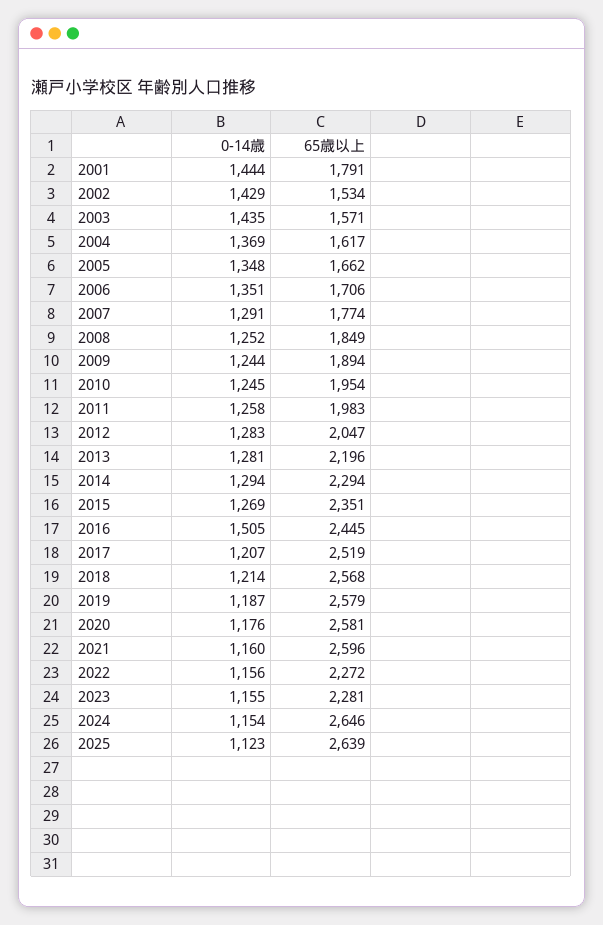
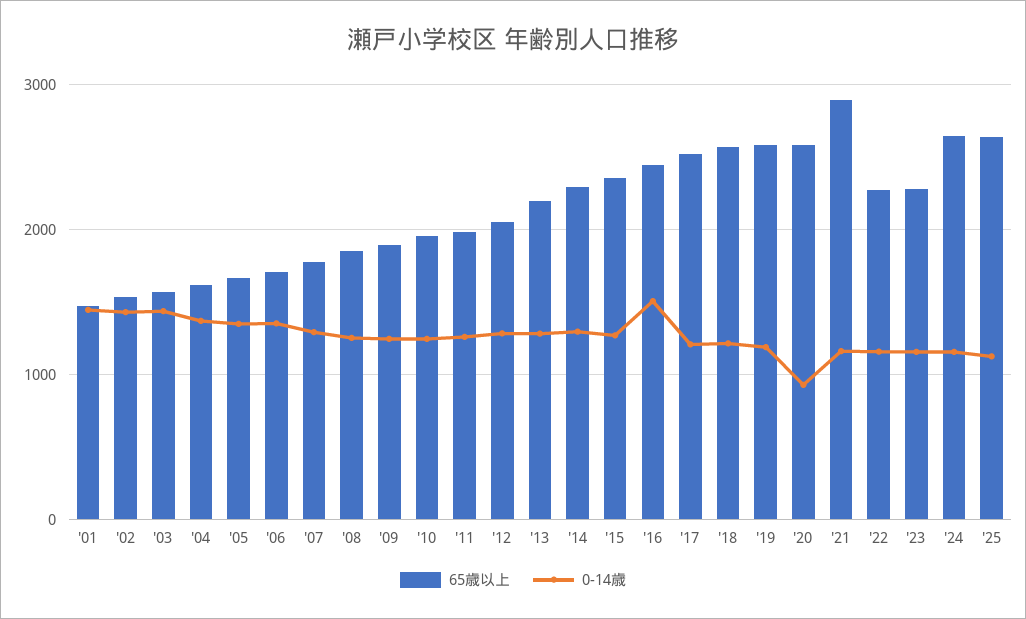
  {
    "0-14歳": {
      "2001": 1444,
      "2002": 1429,
      "2003": 1435,
      "2004": 1369,
      "2005": 1348,
      "2006": 1351,
      "2007": 1291,
      "2008": 1252,
      "2009": 1244,
      "2010": 1245,
      "2011": 1258,
      "2012": 1283,
      "2013": 1281,
      "2014": 1294,
      "2015": 1269,
      "2016": 1505,
      "2017": 1207,
      "2018": 1214,
      "2019": 1187,
-     "2020": 1176,
+     "2020": 900,
      "2021": 1160,
      "2022": 1156,
      "2023": 1155,
      "2024": 1154,
      "2025": 1123
    },
    "65歳以上": {
-     "2001": 1791,
+     "2001": 1500,
      "2002": 1534,
      "2003": 1571,
      "2004": 1617,
      "2005": 1662,
      "2006": 1706,
      "2007": 1774,
      "2008": 1849,
      "2009": 1894,
      "2010": 1954,
      "2011": 1983,
      "2012": 2047,
      "2013": 2196,
      "2014": 2294,
      "2015": 2351,
      "2016": 2445,
      "2017": 2519,
      "2018": 2568,
      "2019": 2579,
      "2020": 2581,
-     "2021": 2596,
+     "2021": 2900,
      "2022": 2272,
      "2023": 2281,
      "2024": 2646,
      "2025": 2639
    }
  }

